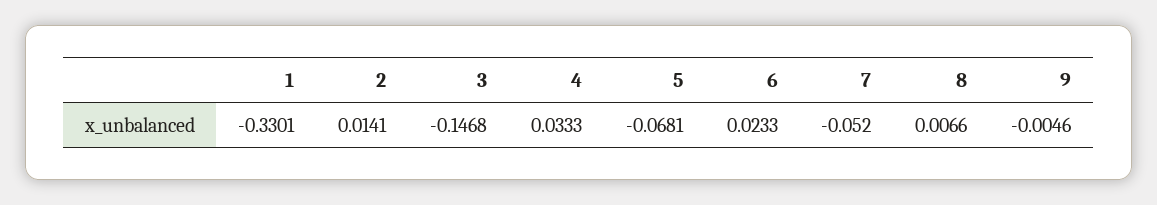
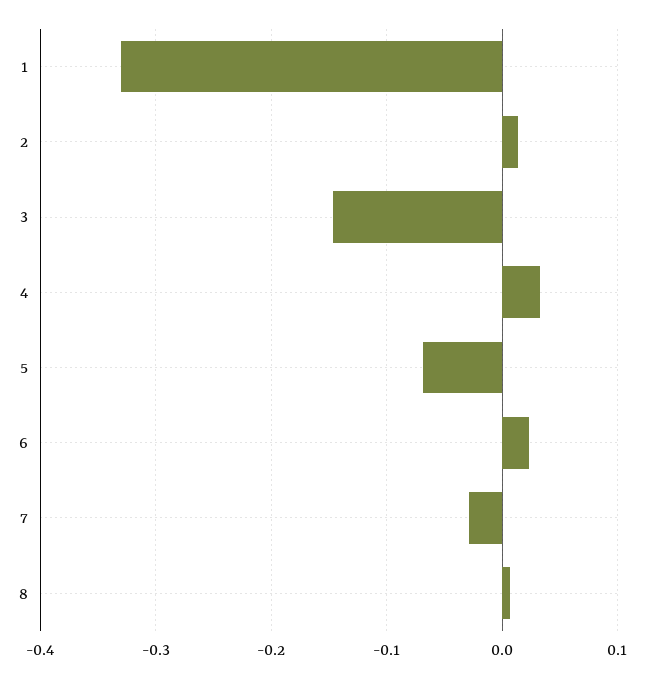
  {
    "1": -0.3301,
    "2": 0.0141,
    "3": -0.1468,
    "4": 0.0333,
    "5": -0.0681,
    "6": 0.0233,
-   "7": -0.052,
+   "7": -0.03,
-   "8": 0.0066,
+   "8": 0.0066
-   "9": -0.0046
  }

